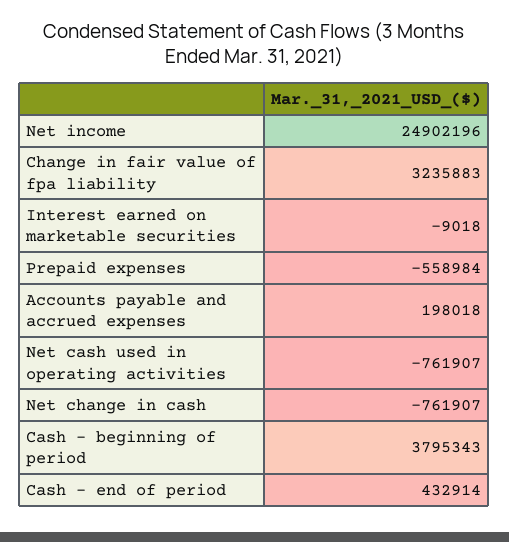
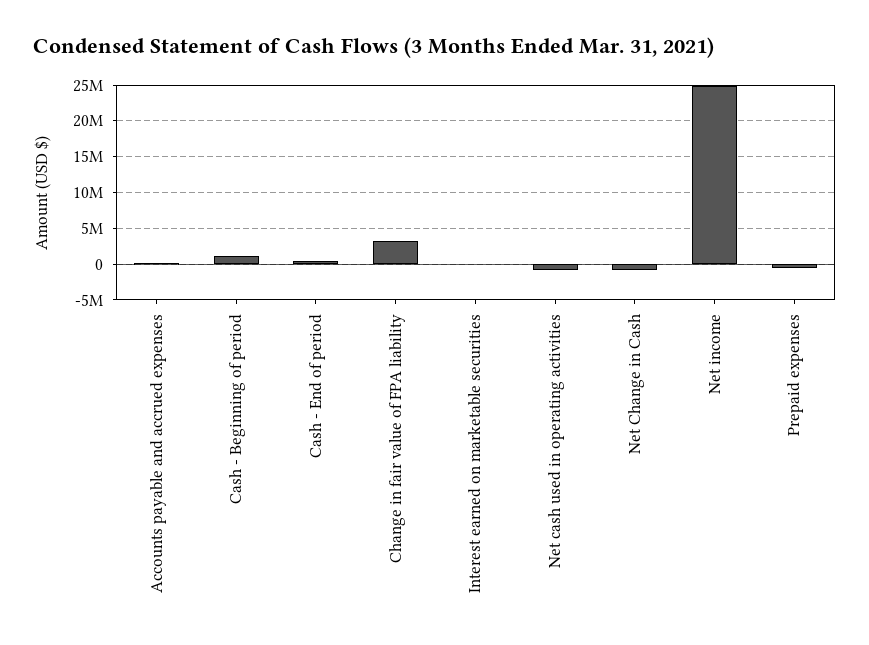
  {
    "Net income": 24902196,
    "Change in fair value of fpa liability": 3235883,
    "Interest earned on marketable securities": -9018,
    "Prepaid expenses": -558984,
    "Accounts payable and accrued expenses": 198018,
    "Net cash used in operating activities": -761907,
    "Net change in cash": -761907,
-   "Cash - beginning of period": 3795343,
+   "Cash - beginning of period": 1000000,
    "Cash - end of period": 432914
  }

